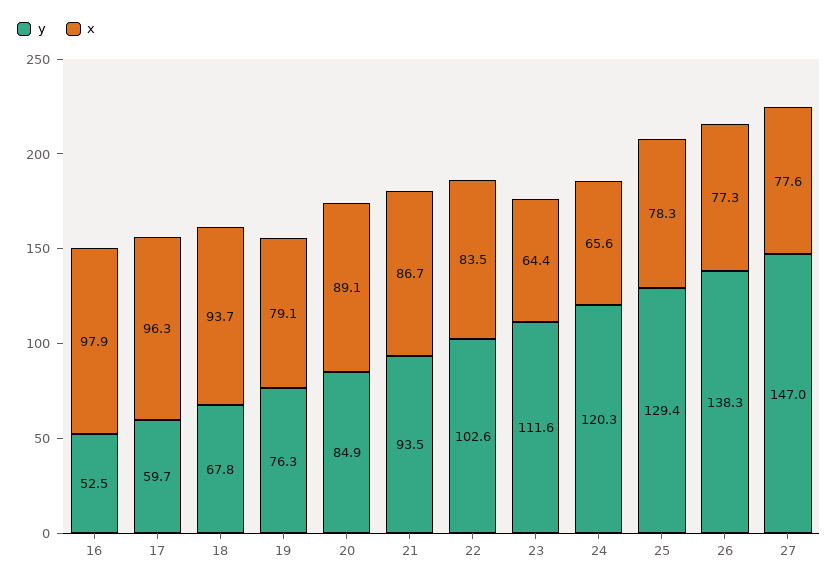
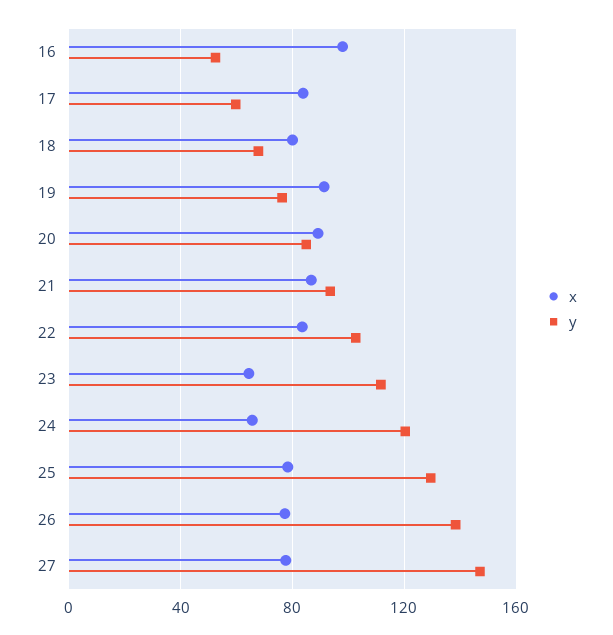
  {
    "y": {
      "16": 52.5,
      "17": 59.7,
      "18": 67.8,
      "19": 76.3,
      "20": 84.9,
      "21": 93.5,
      "22": 102.6,
      "23": 111.6,
      "24": 120.3,
      "25": 129.4,
      "26": 138.3,
      "27": 147
    },
    "x": {
      "16": 97.9,
-     "17": 96.3,
+     "17": 85,
-     "18": 93.7,
+     "18": 80,
-     "19": 79.1,
+     "19": 90,
      "20": 89.1,
      "21": 86.7,
      "22": 83.5,
      "23": 64.4,
      "24": 65.6,
      "25": 78.3,
      "26": 77.3,
      "27": 77.6
    }
  }

